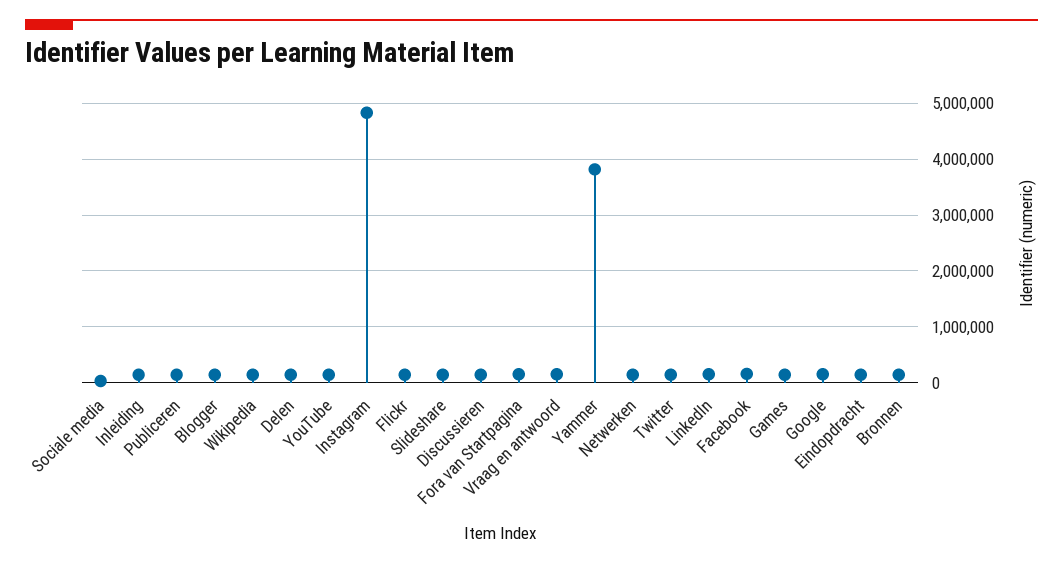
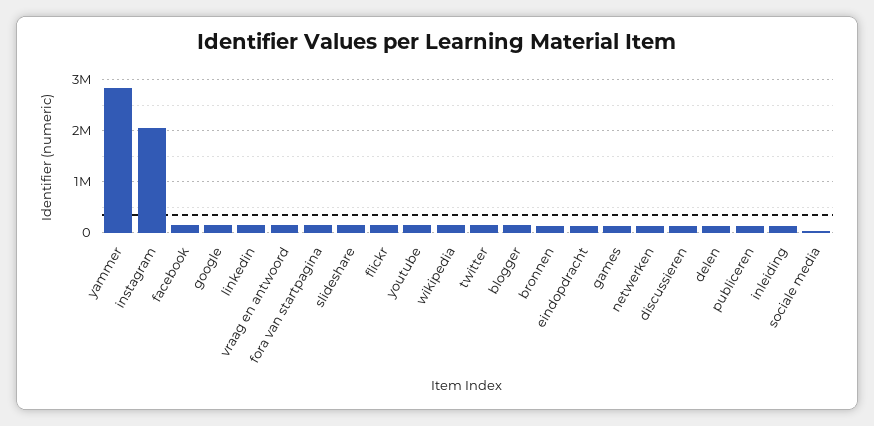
  {
    "Sociale media": 0,
    "Inleiding": 200000,
    "Publiceren": 200000,
    "Blogger": 200000,
    "Wikipedia": 200000,
    "Delen": 200000,
    "YouTube": 200000,
-   "Instagram": 4800000,
+   "Instagram": 2000000,
    "Flickr": 200000,
    "Slideshare": 200000,
    "Discussieren": 200000,
    "Fora van Startpagina": 200000,
    "Vraag en antwoord": 200000,
-   "Yammer": 3800000,
+   "Yammer": 2800000,
    "Netwerken": 200000,
    "Twitter": 200000,
    "LinkedIn": 200000,
    "Facebook": 200000,
    "Games": 200000,
    "Google": 200000,
    "Eindopdracht": 200000,
    "Bronnen": 200000
  }

